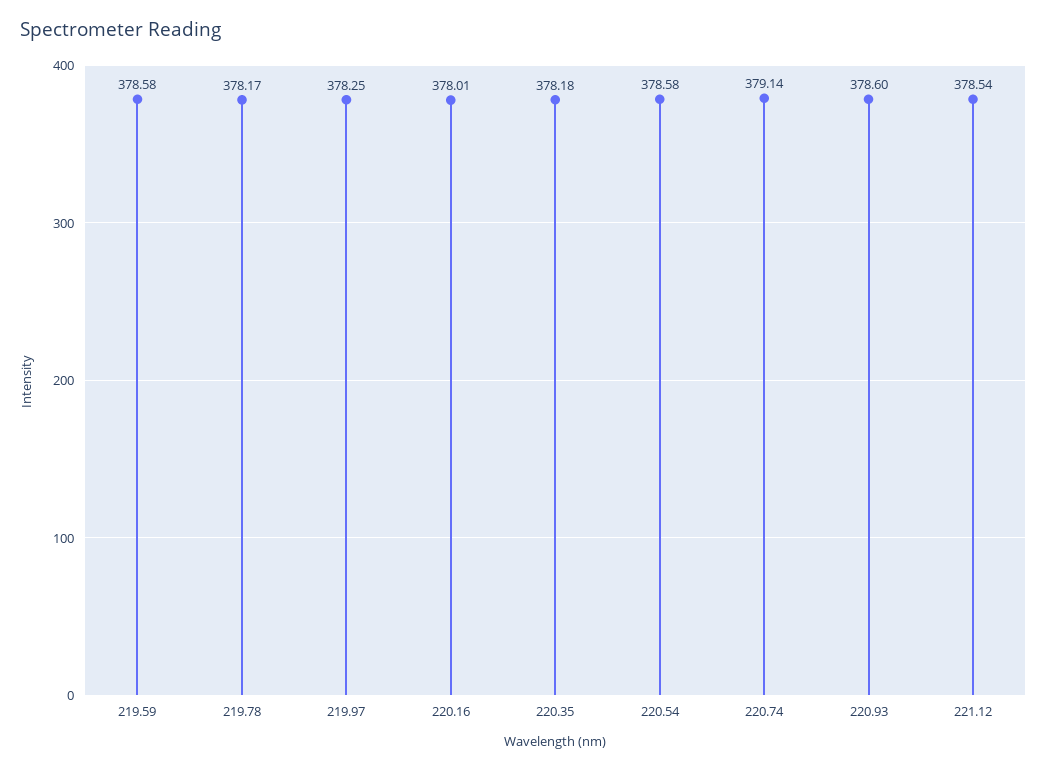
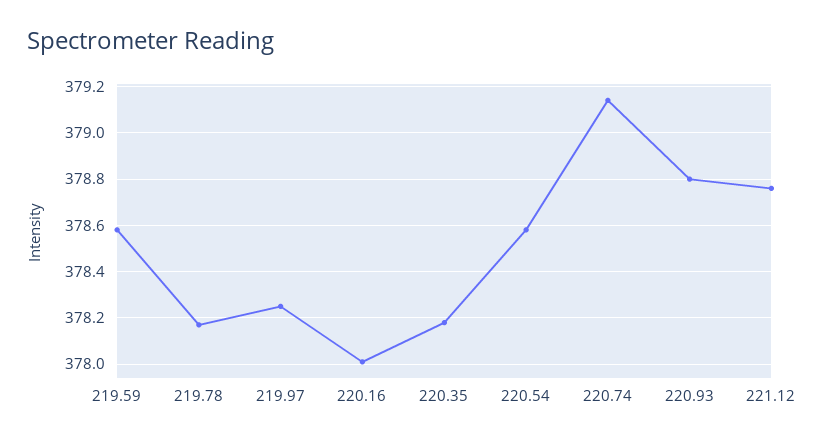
  {
    "219.59": 378.58,
    "219.78": 378.17,
    "219.97": 378.25,
    "220.16": 378.01,
    "220.35": 378.18,
    "220.54": 378.58,
    "220.74": 379.14,
-   "220.93": 378.6,
+   "220.93": 378.8,
-   "221.12": 378.54
+   "221.12": 378.75
  }

